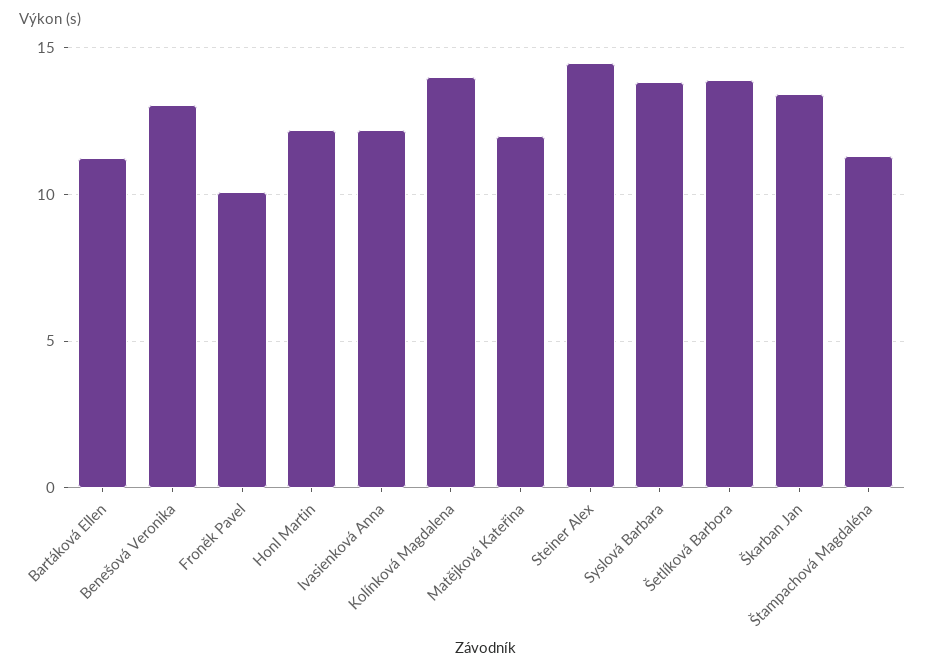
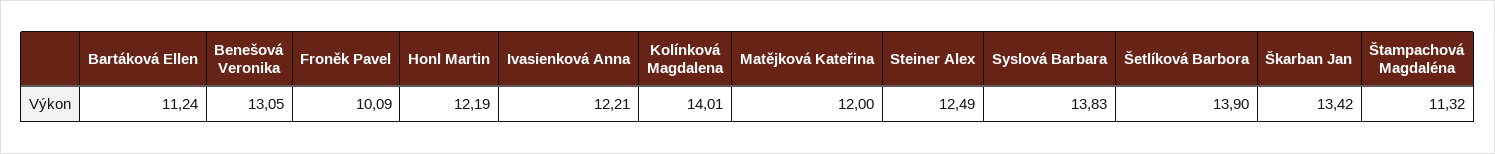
  {
    "Bartáková Ellen": 11.24,
    "Benešová Veronika": 13.05,
    "Froněk Pavel": 10.09,
    "Honl Martin": 12.19,
    "Ivasienková Anna": 12.21,
    "Kolínková Magdalena": 14.01,
    "Matějková Kateřina": 12,
-   "Steiner Alex": 14.5,
+   "Steiner Alex": 12.49,
    "Syslová Barbara": 13.83,
    "Šetlíková Barbora": 13.9,
    "Škarban Jan": 13.42,
    "Štampachová Magdaléna": 11.32
  }

